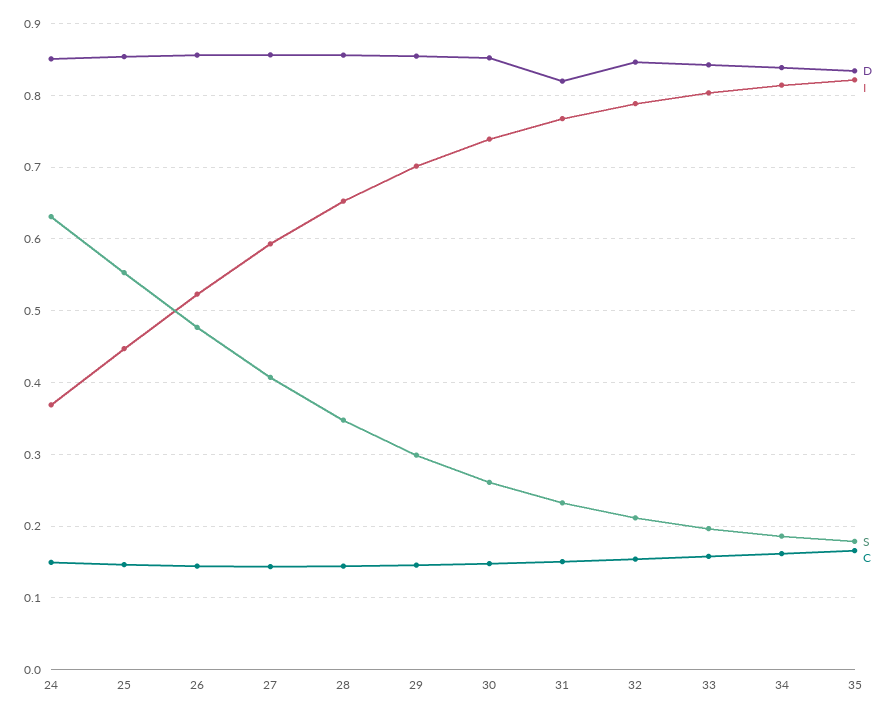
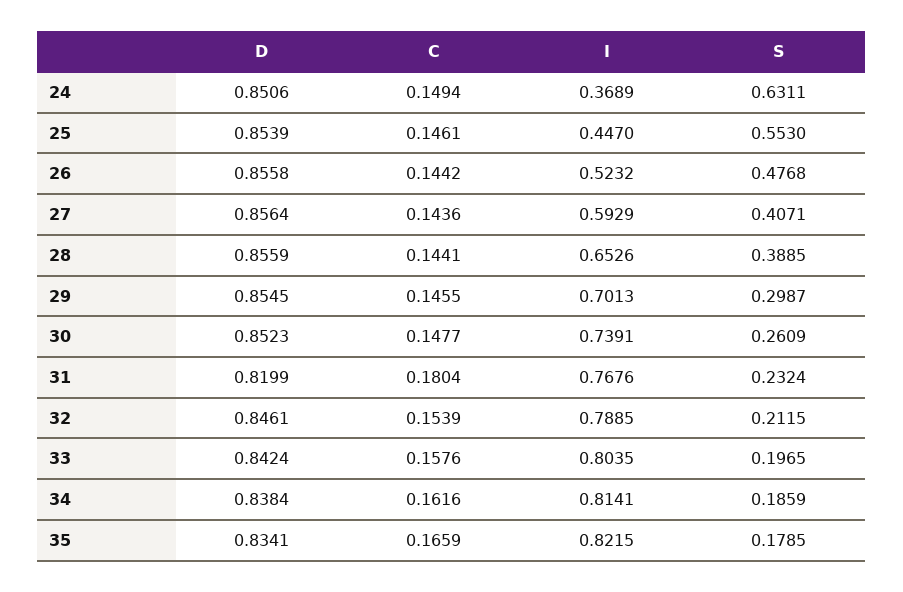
  {
    "D": {
      "24": 0.8506,
      "25": 0.8539,
      "26": 0.8558,
      "27": 0.8564,
      "28": 0.8559,
      "29": 0.8545,
      "30": 0.8523,
      "31": 0.8199,
      "32": 0.8461,
      "33": 0.8424,
      "34": 0.8384,
      "35": 0.8341
    },
    "I": {
      "24": 0.3689,
      "25": 0.447,
      "26": 0.5232,
      "27": 0.5929,
      "28": 0.6526,
      "29": 0.7013,
      "30": 0.7391,
      "31": 0.7676,
      "32": 0.7885,
      "33": 0.8035,
      "34": 0.8141,
      "35": 0.8215
    },
    "S": {
      "24": 0.6311,
      "25": 0.553,
      "26": 0.4768,
      "27": 0.4071,
-     "28": 0.35,
+     "28": 0.3885,
      "29": 0.2987,
      "30": 0.2609,
      "31": 0.2324,
      "32": 0.2115,
      "33": 0.1965,
      "34": 0.1859,
      "35": 0.1785
    },
    "C": {
      "24": 0.1494,
      "25": 0.1461,
      "26": 0.1442,
      "27": 0.1436,
      "28": 0.1441,
      "29": 0.1455,
      "30": 0.1477,
-     "31": 0.15,
+     "31": 0.1804,
      "32": 0.1539,
      "33": 0.1576,
      "34": 0.1616,
      "35": 0.1659
    }
  }

